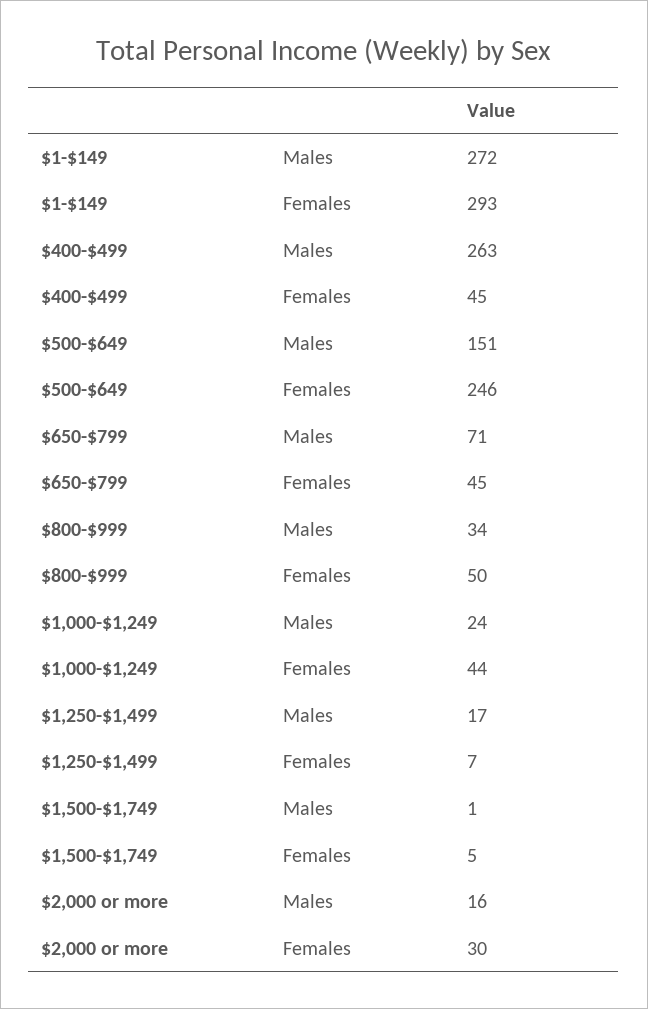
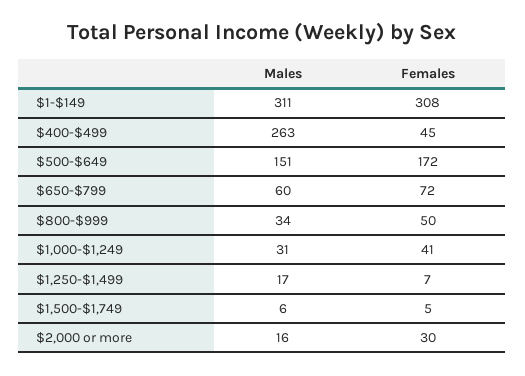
  {
    "$1-$149": {
-     "Males": 272,
+     "Males": 311,
-     "Females": 293
+     "Females": 308
    },
    "$400-$499": {
      "Males": 263,
      "Females": 45
    },
    "$500-$649": {
      "Males": 151,
-     "Females": 246
+     "Females": 172
    },
    "$650-$799": {
-     "Males": 71,
+     "Males": 60,
-     "Females": 45
+     "Females": 72
    },
    "$800-$999": {
      "Males": 34,
      "Females": 50
    },
    "$1,000-$1,249": {
-     "Males": 24,
+     "Males": 31,
-     "Females": 44
+     "Females": 41
    },
    "$1,250-$1,499": {
      "Males": 17,
      "Females": 7
    },
    "$1,500-$1,749": {
-     "Males": 1,
+     "Males": 6,
      "Females": 5
    },
    "$2,000 or more": {
      "Males": 16,
      "Females": 30
    }
  }

